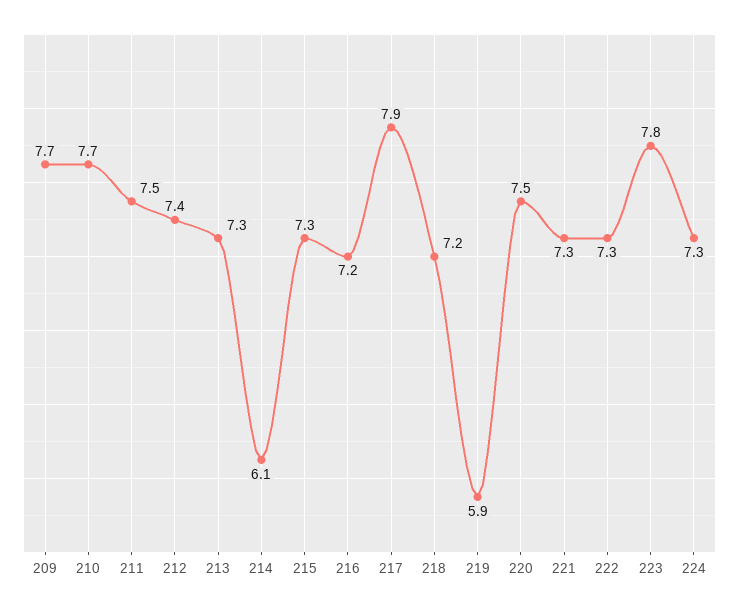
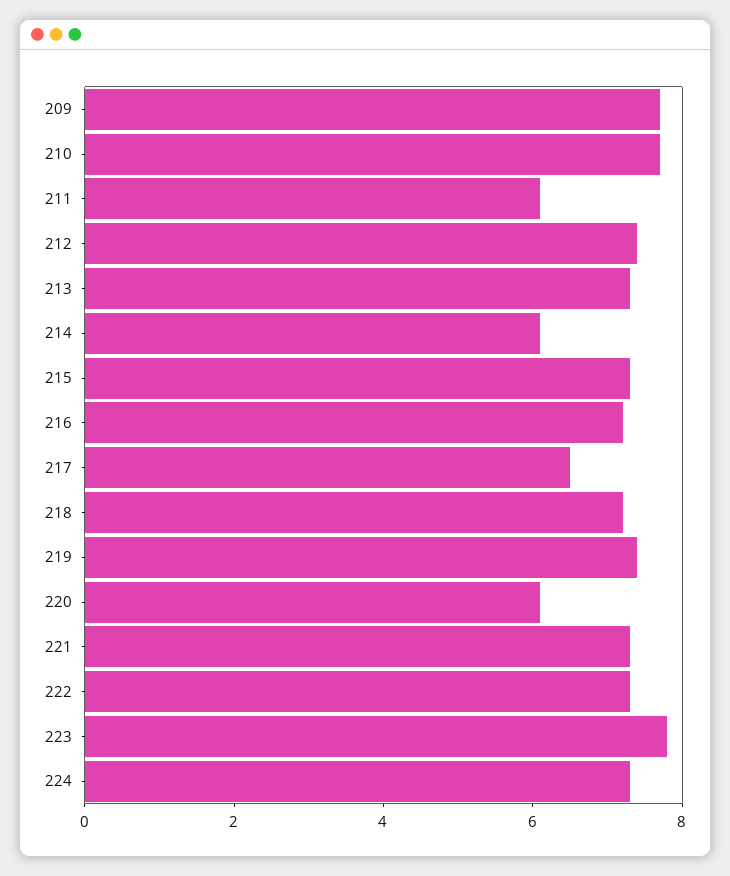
  {
    "209": 7.7,
    "210": 7.7,
-   "211": 7.5,
+   "211": 6,
    "212": 7.4,
    "213": 7.3,
    "214": 6.1,
    "215": 7.3,
    "216": 7.2,
-   "217": 7.9,
+   "217": 6.5,
    "218": 7.2,
-   "219": 5.9,
+   "219": 7.5,
-   "220": 7.5,
+   "220": 6,
    "221": 7.3,
    "222": 7.3,
    "223": 7.8,
    "224": 7.3
  }

